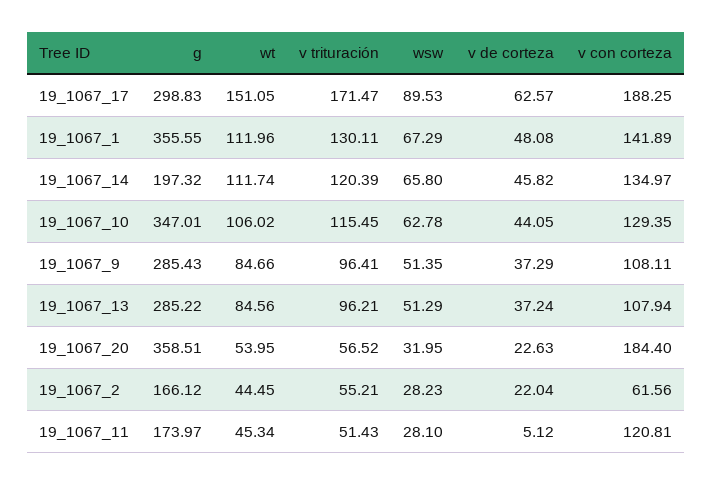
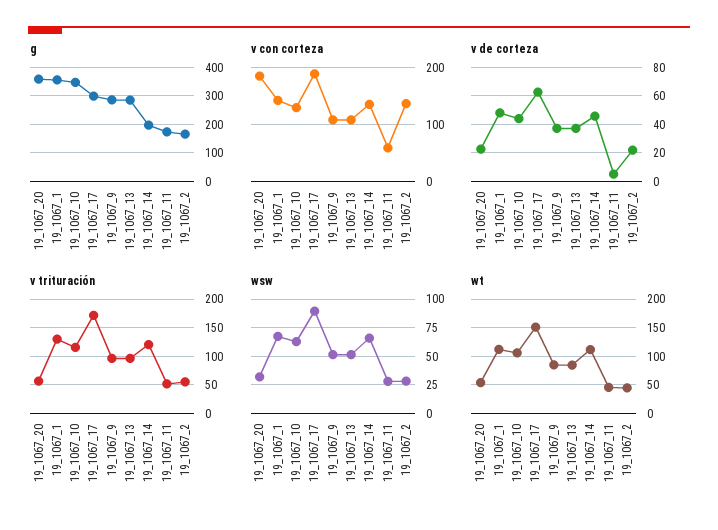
  {
    "g": {
      "19_1067_17": 298.83,
      "19_1067_1": 355.55,
      "19_1067_14": 197.32,
      "19_1067_10": 347.01,
      "19_1067_9": 285.43,
      "19_1067_13": 285.22,
      "19_1067_20": 358.51,
      "19_1067_2": 166.12,
      "19_1067_11": 173.97
    },
    "wt": {
      "19_1067_17": 151.05,
      "19_1067_1": 111.96,
      "19_1067_14": 111.74,
      "19_1067_10": 106.02,
      "19_1067_9": 84.66,
      "19_1067_13": 84.56,
      "19_1067_20": 53.95,
      "19_1067_2": 44.45,
      "19_1067_11": 45.34
    },
    "v trituración": {
      "19_1067_17": 171.47,
      "19_1067_1": 130.11,
      "19_1067_14": 120.39,
      "19_1067_10": 115.45,
      "19_1067_9": 96.41,
      "19_1067_13": 96.21,
      "19_1067_20": 56.52,
      "19_1067_2": 55.21,
      "19_1067_11": 51.43
    },
    "wsw": {
      "19_1067_17": 89.53,
      "19_1067_1": 67.29,
      "19_1067_14": 65.8,
      "19_1067_10": 62.78,
      "19_1067_9": 51.35,
      "19_1067_13": 51.29,
      "19_1067_20": 31.95,
      "19_1067_2": 28.23,
      "19_1067_11": 28.1
    },
    "v de corteza": {
      "19_1067_17": 62.57,
      "19_1067_1": 48.08,
      "19_1067_14": 45.82,
      "19_1067_10": 44.05,
      "19_1067_9": 37.29,
      "19_1067_13": 37.24,
      "19_1067_20": 22.63,
      "19_1067_2": 22.04,
      "19_1067_11": 5.12
    },
    "v con corteza": {
      "19_1067_17": 188.25,
      "19_1067_1": 141.89,
      "19_1067_14": 134.97,
      "19_1067_10": 129.35,
      "19_1067_9": 108.11,
      "19_1067_13": 107.94,
      "19_1067_20": 184.4,
-     "19_1067_2": 61.56,
+     "19_1067_2": 140,
-     "19_1067_11": 120.81
+     "19_1067_11": 60
    }
  }

